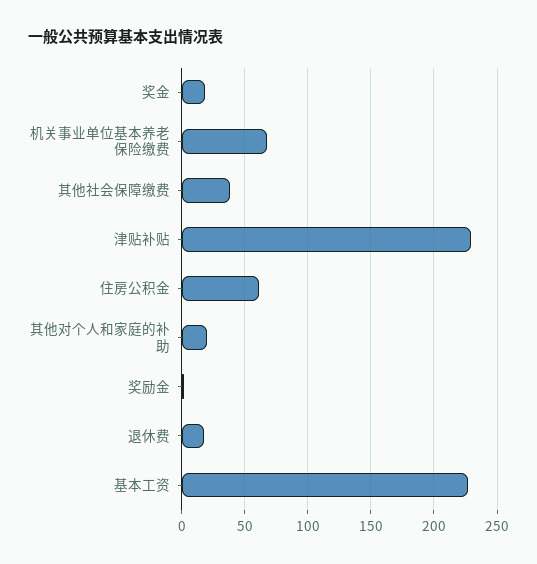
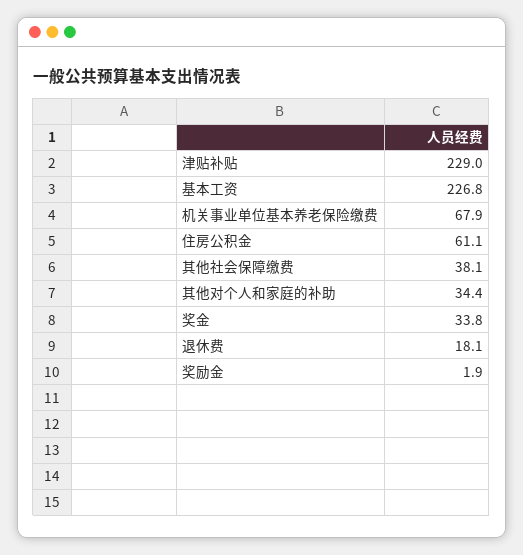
  {
-   "奖金": 20,
+   "奖金": 33.8,
    "机关事业单位基本养老保险缴费": 67.9,
    "其他社会保障缴费": 38.1,
    "津贴补贴": 229,
    "住房公积金": 61.1,
-   "其他对个人和家庭的补助": 20,
+   "其他对个人和家庭的补助": 34.4,
    "奖励金": 1.9,
    "退休费": 18.1,
    "基本工资": 226.8
  }

